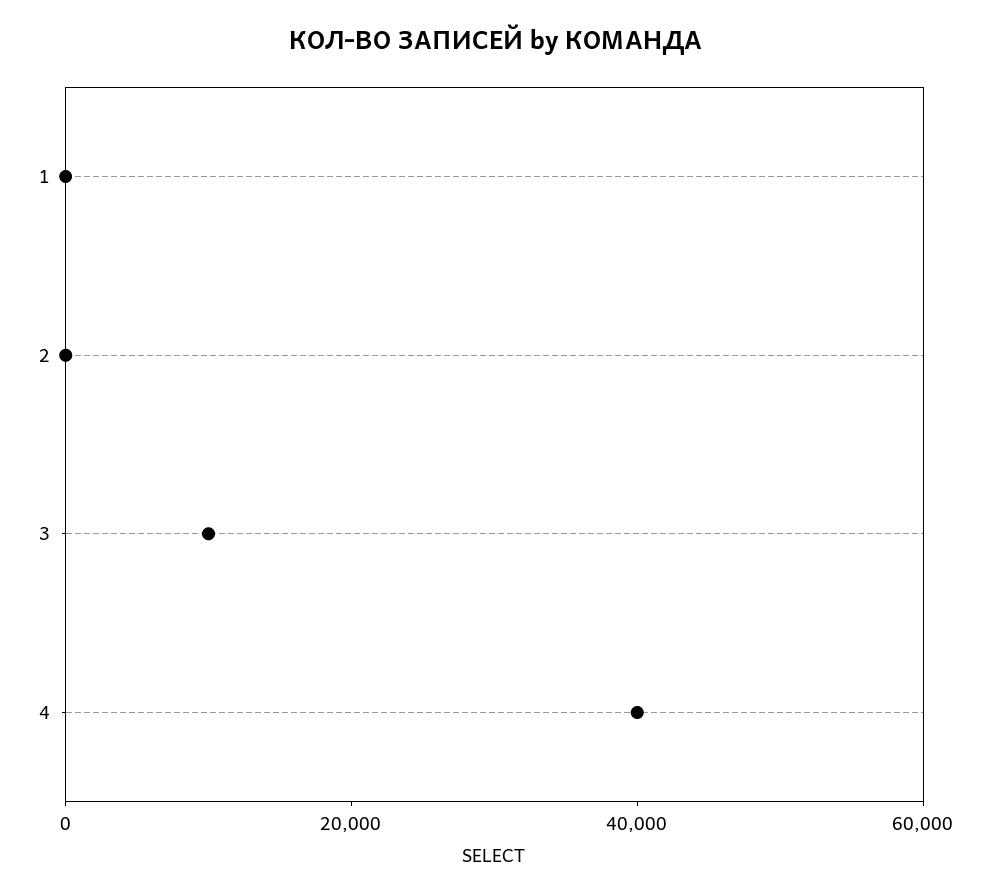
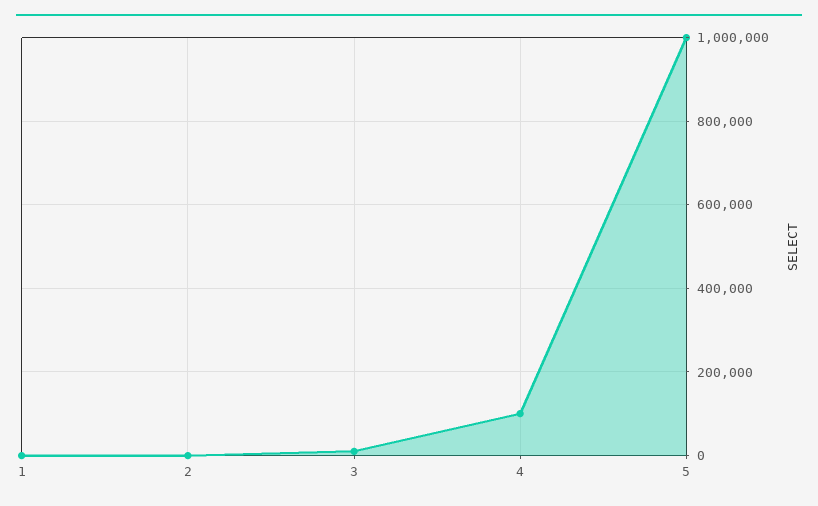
  {
    "1": 0,
    "2": 0,
    "3": 10000,
-   "4": 40000
+   "4": 100000,
+   "5": 1000000
  }

